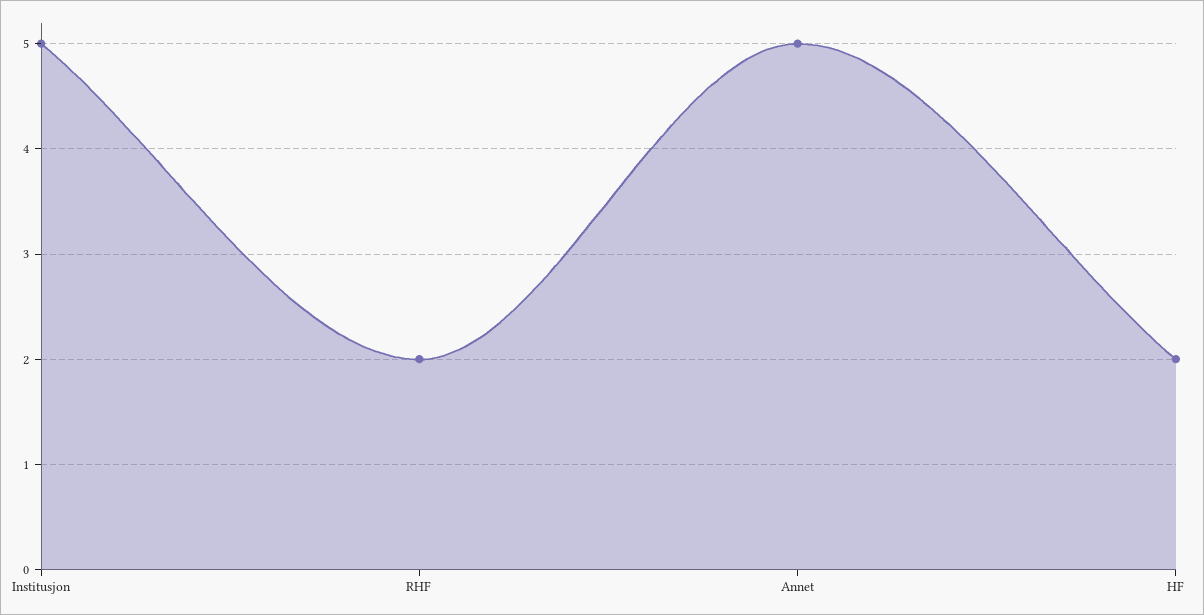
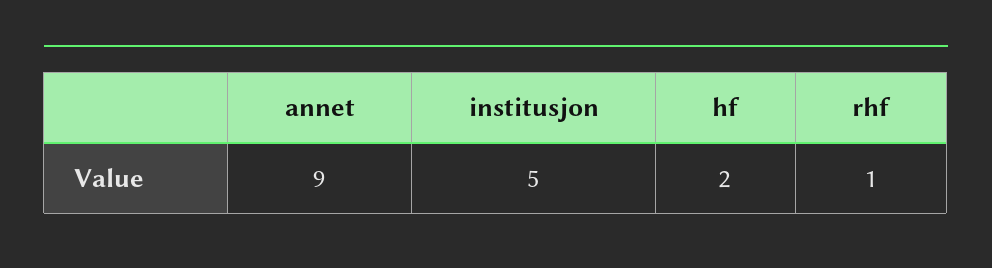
  {
    "Institusjon": 5,
-   "RHF": 2,
+   "RHF": 1,
-   "Annet": 5,
+   "Annet": 9,
    "HF": 2
  }

